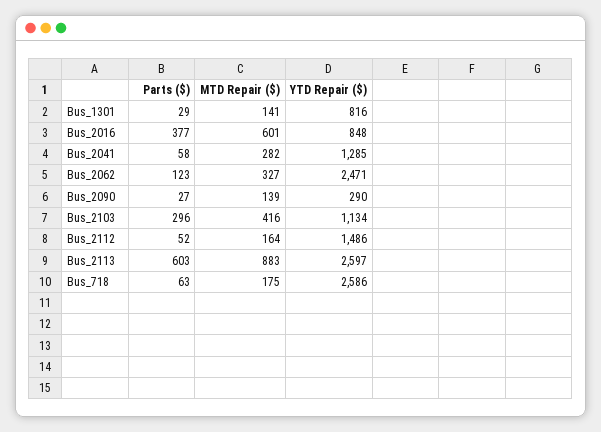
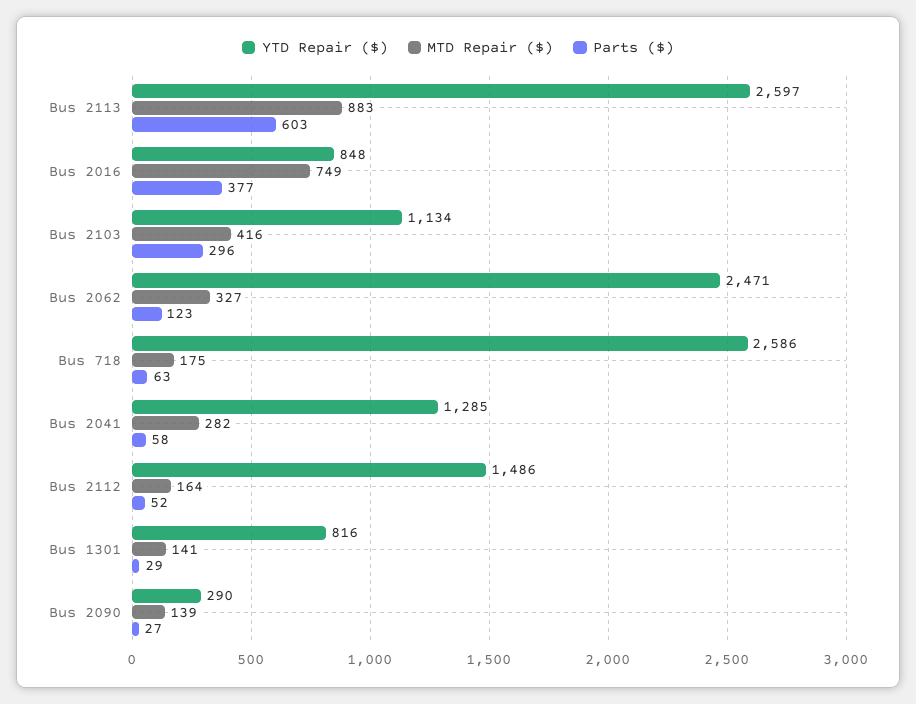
  {
    "Parts ($)": {
      "Bus_1301": 29,
      "Bus_2016": 377,
      "Bus_2041": 58,
      "Bus_2062": 123,
      "Bus_2090": 27,
      "Bus_2103": 296,
      "Bus_2112": 52,
      "Bus_2113": 603,
      "Bus_718": 63
    },
    "MTD Repair ($)": {
      "Bus_1301": 141,
-     "Bus_2016": 601,
+     "Bus_2016": 749,
      "Bus_2041": 282,
      "Bus_2062": 327,
      "Bus_2090": 139,
      "Bus_2103": 416,
      "Bus_2112": 164,
      "Bus_2113": 883,
      "Bus_718": 175
    },
    "YTD Repair ($)": {
      "Bus_1301": 816,
      "Bus_2016": 848,
      "Bus_2041": 1285,
      "Bus_2062": 2471,
      "Bus_2090": 290,
      "Bus_2103": 1134,
      "Bus_2112": 1486,
      "Bus_2113": 2597,
      "Bus_718": 2586
    }
  }

